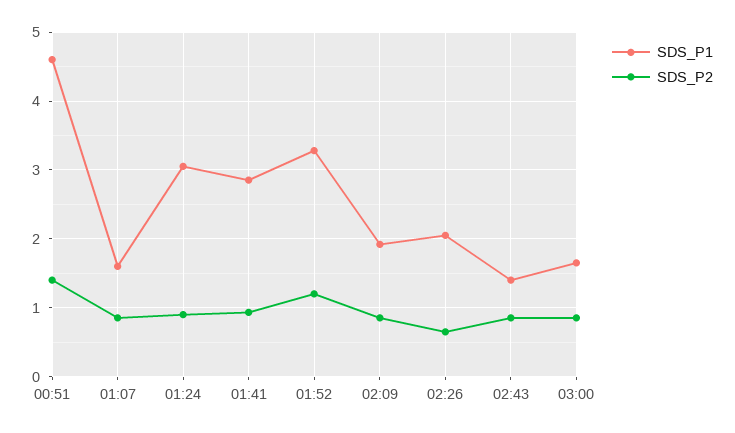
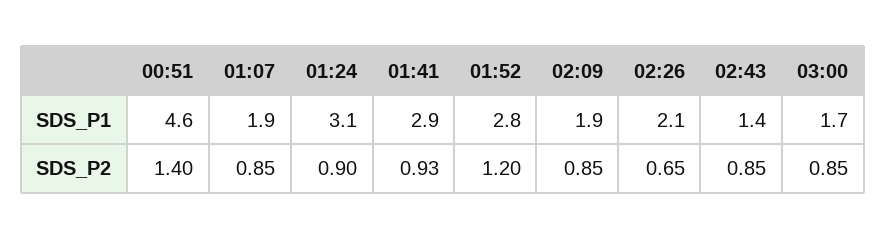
  {
    "SDS_P1": {
      "00:51": 4.6,
-     "01:07": 1.6,
+     "01:07": 1.9,
      "01:24": 3.1,
      "01:41": 2.9,
-     "01:52": 3.3,
+     "01:52": 2.8,
      "02:09": 1.9,
      "02:26": 2.1,
      "02:43": 1.4,
      "03:00": 1.7
    },
    "SDS_P2": {
      "00:51": 1.4,
      "01:07": 0.85,
      "01:24": 0.9,
      "01:41": 0.93,
      "01:52": 1.2,
      "02:09": 0.85,
      "02:26": 0.65,
      "02:43": 0.85,
      "03:00": 0.85
    }
  }

